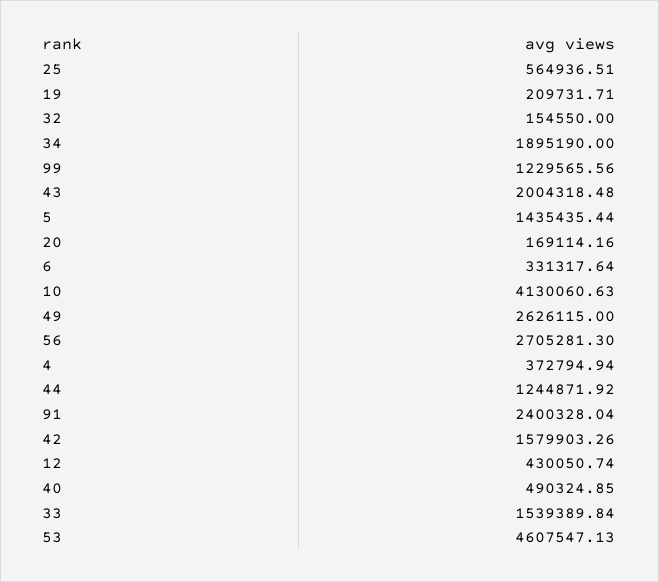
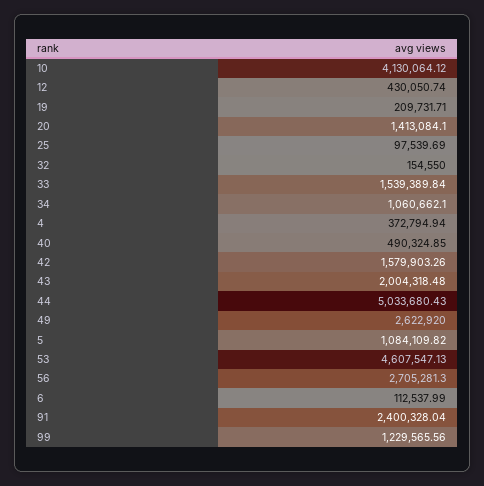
  {
-   "25": 564936.51,
+   "25": 97539.69,
    "19": 209731.71,
    "32": 154550,
-   "34": 1895190,
+   "34": 1060662.1,
    "99": 1229565.56,
    "43": 2004318.48,
-   "5": 1435435.44,
+   "5": 1084109.82,
-   "20": 169114.16,
+   "20": 1413084.1,
-   "6": 331317.64,
+   "6": 112537.99,
-   "10": 4130060.63,
+   "10": 4130064.12,
-   "49": 2626115,
+   "49": 2622920,
    "56": 2705281.3,
    "4": 372794.94,
-   "44": 1244871.92,
+   "44": 5033680.43,
    "91": 2400328.04,
    "42": 1579903.26,
    "12": 430050.74,
    "40": 490324.85,
    "33": 1539389.84,
    "53": 4607547.13
  }

